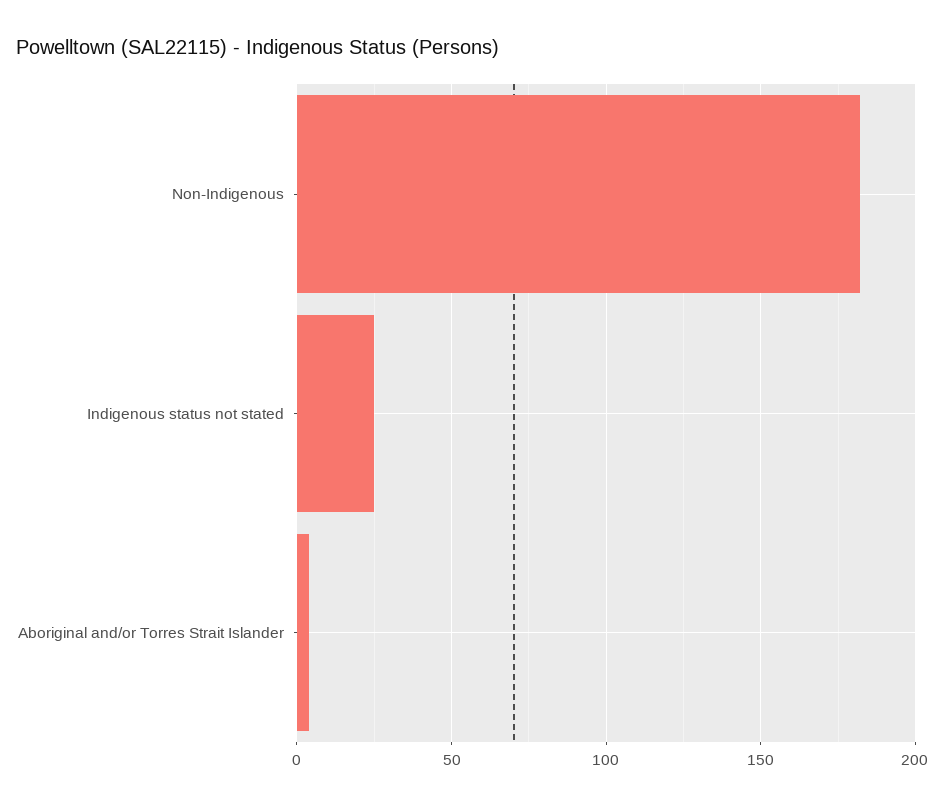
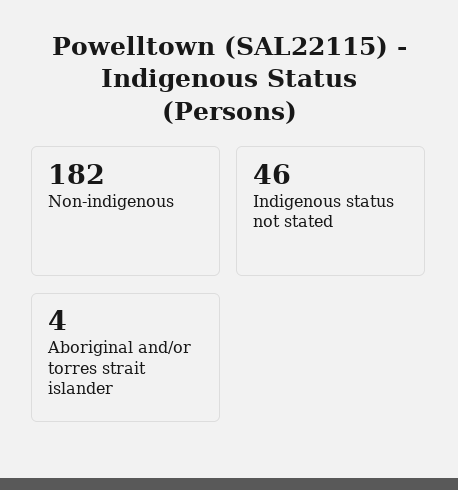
  {
    "Non-Indigenous": 182,
-   "Indigenous status not stated": 25,
+   "Indigenous status not stated": 46,
    "Aboriginal and/or Torres Strait Islander": 4
  }

